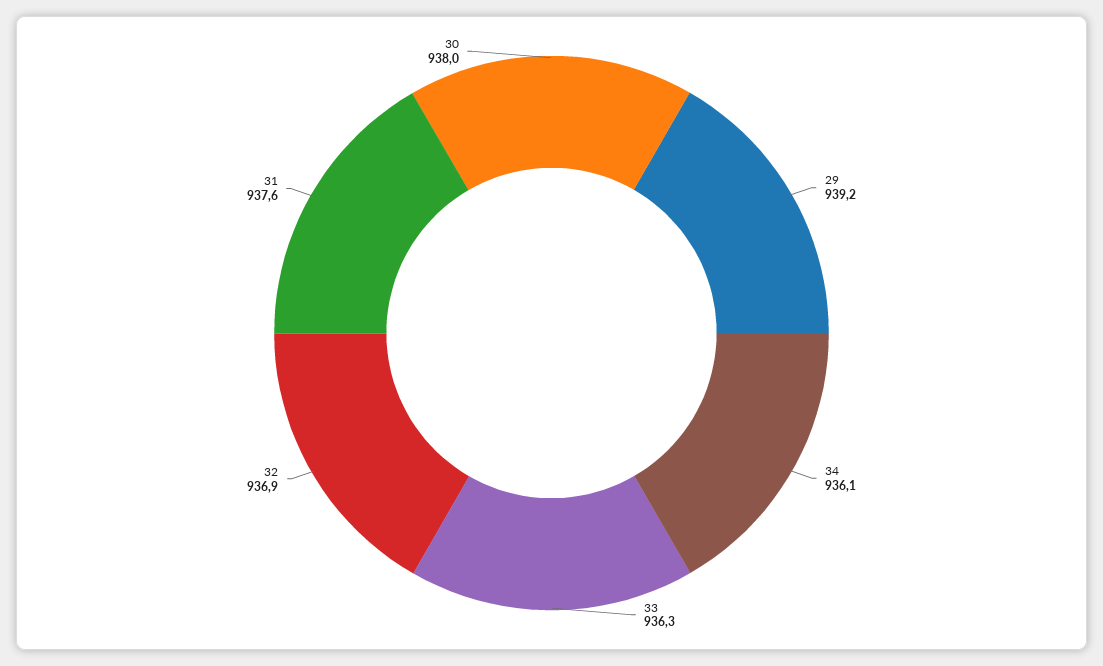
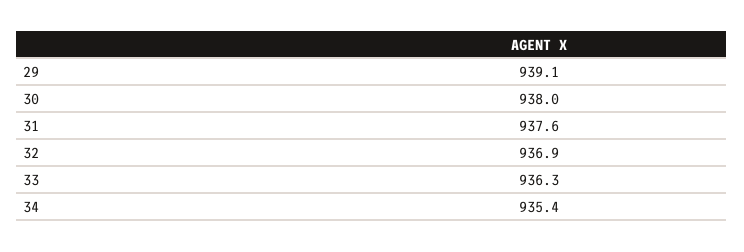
  {
-   "29": 939.2,
+   "29": 939.1,
-   "34": 936.1,
+   "34": 935.4,
    "33": 936.3,
    "32": 936.9,
    "31": 937.6,
    "30": 938
  }

